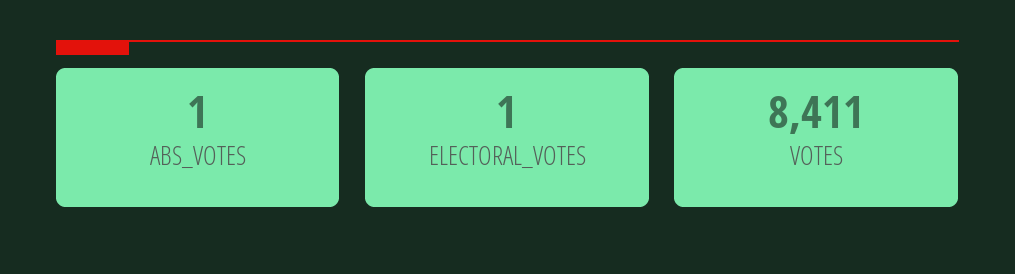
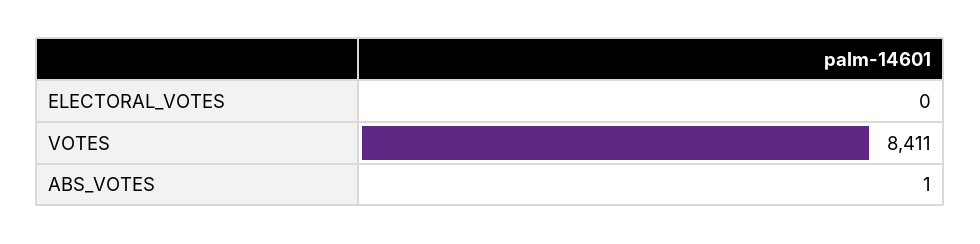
  {
    "ABS_VOTES": 1,
-   "ELECTORAL_VOTES": 1,
+   "ELECTORAL_VOTES": 0,
    "VOTES": 8411
  }

